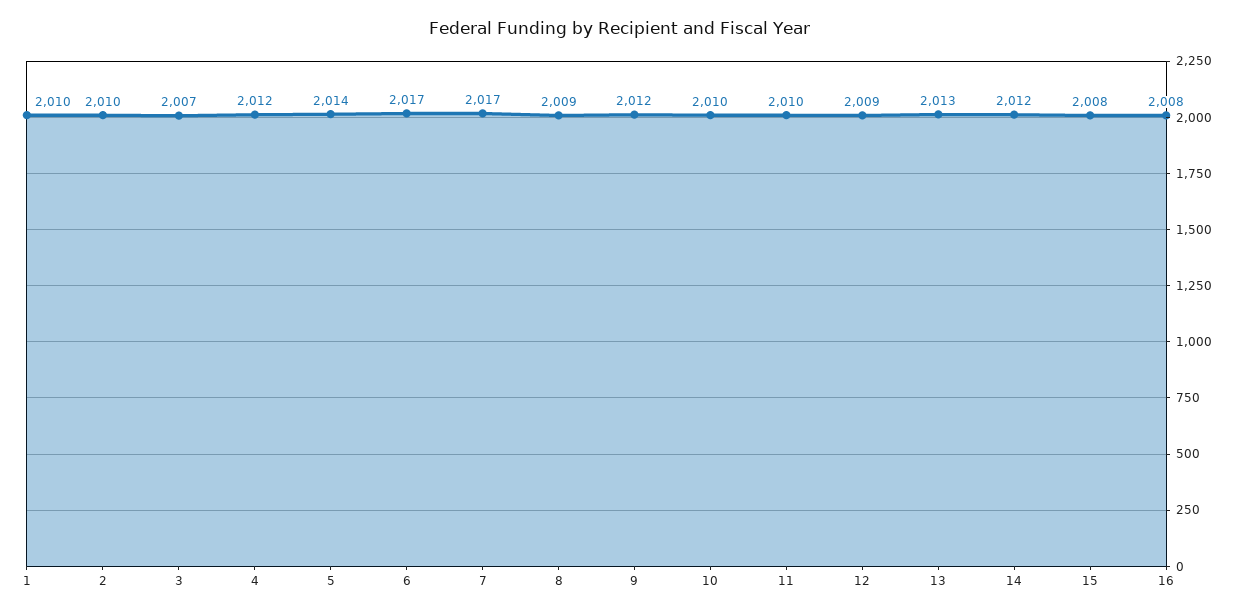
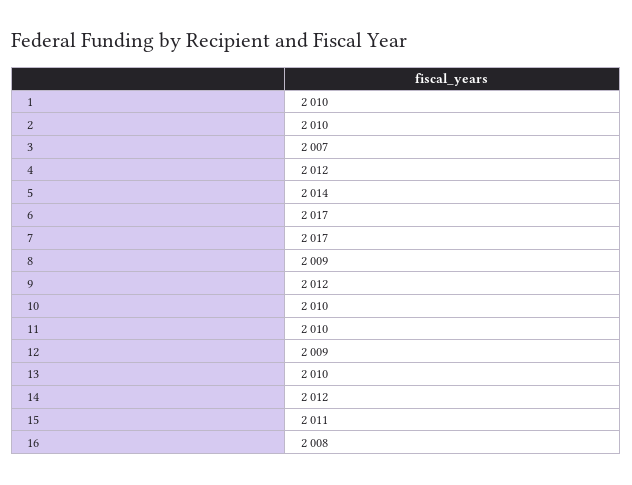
  {
    "1": 2010,
    "2": 2010,
    "3": 2007,
    "4": 2012,
    "5": 2014,
    "6": 2017,
    "7": 2017,
    "8": 2009,
    "9": 2012,
    "10": 2010,
    "11": 2010,
    "12": 2009,
-   "13": 2013,
+   "13": 2010,
    "14": 2012,
-   "15": 2008,
+   "15": 2011,
    "16": 2008
  }

